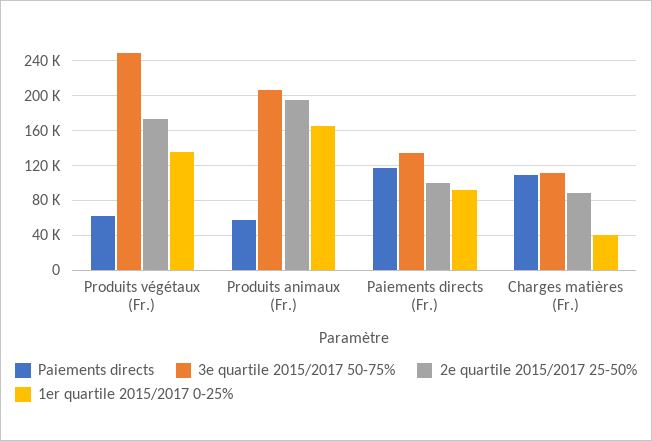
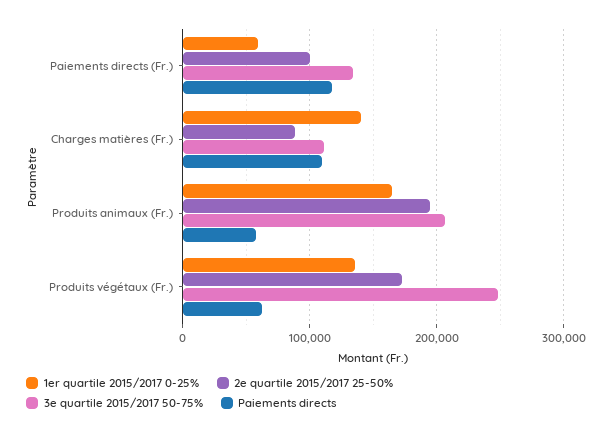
  {
    "Paiements directs": {
      "Produits végétaux (Fr.)": 60000,
      "Produits animaux (Fr.)": 60000,
      "Paiements directs (Fr.)": 120000,
      "Charges matières (Fr.)": 110000
    },
    "3e quartile 2015/2017 50-75%": {
      "Produits végétaux (Fr.)": 250000,
      "Produits animaux (Fr.)": 210000,
      "Paiements directs (Fr.)": 130000,
      "Charges matières (Fr.)": 110000
    },
    "2e quartile 2015/2017 25-50%": {
      "Produits végétaux (Fr.)": 170000,
      "Produits animaux (Fr.)": 200000,
      "Paiements directs (Fr.)": 100000,
      "Charges matières (Fr.)": 90000
    },
    "1er quartile 2015/2017 0-25%": {
      "Produits végétaux (Fr.)": 140000,
      "Produits animaux (Fr.)": 160000,
-     "Paiements directs (Fr.)": 90000,
+     "Paiements directs (Fr.)": 60000,
-     "Charges matières (Fr.)": 40000
+     "Charges matières (Fr.)": 140000
    }
  }

